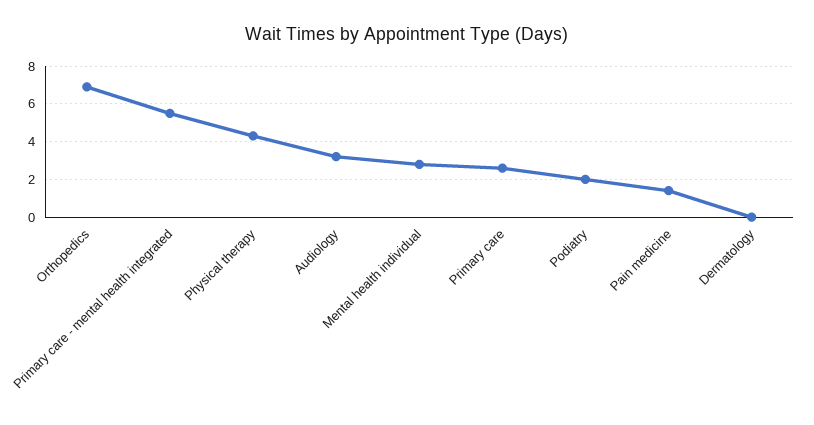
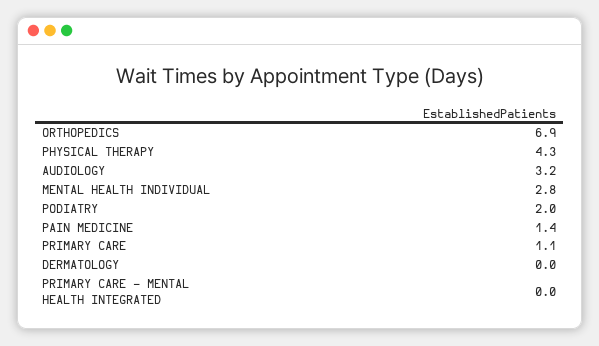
  {
    "Orthopedics": 6.9,
-   "Primary care - mental health integrated": 5.5,
+   "Primary care - mental health integrated": 0,
    "Physical therapy": 4.3,
    "Audiology": 3.2,
    "Mental health individual": 2.8,
-   "Primary care": 2.5,
+   "Primary care": 1.1,
    "Podiatry": 2,
    "Pain medicine": 1.4,
    "Dermatology": 0
  }

